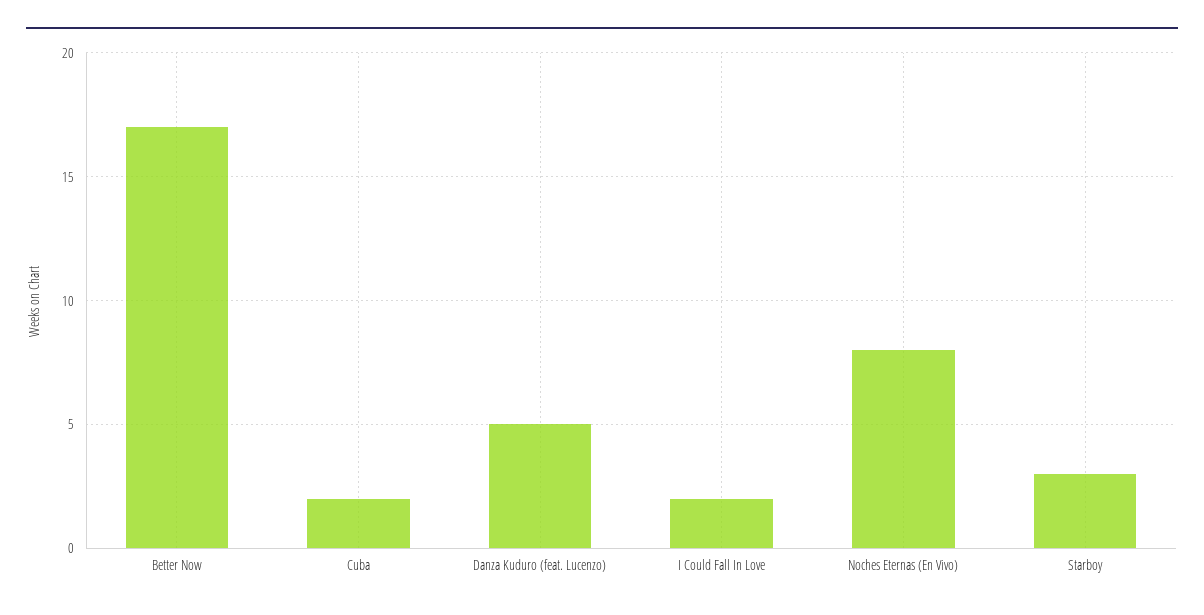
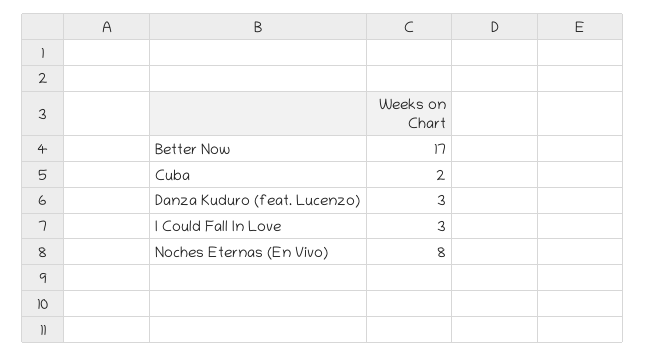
  {
    "Better Now": 17,
    "Cuba": 2,
-   "Danza Kuduro (feat. Lucenzo)": 5,
+   "Danza Kuduro (feat. Lucenzo)": 3,
-   "I Could Fall In Love": 2,
+   "I Could Fall In Love": 3,
-   "Noches Eternas (En Vivo)": 8,
+   "Noches Eternas (En Vivo)": 8
-   "Starboy": 3
  }

